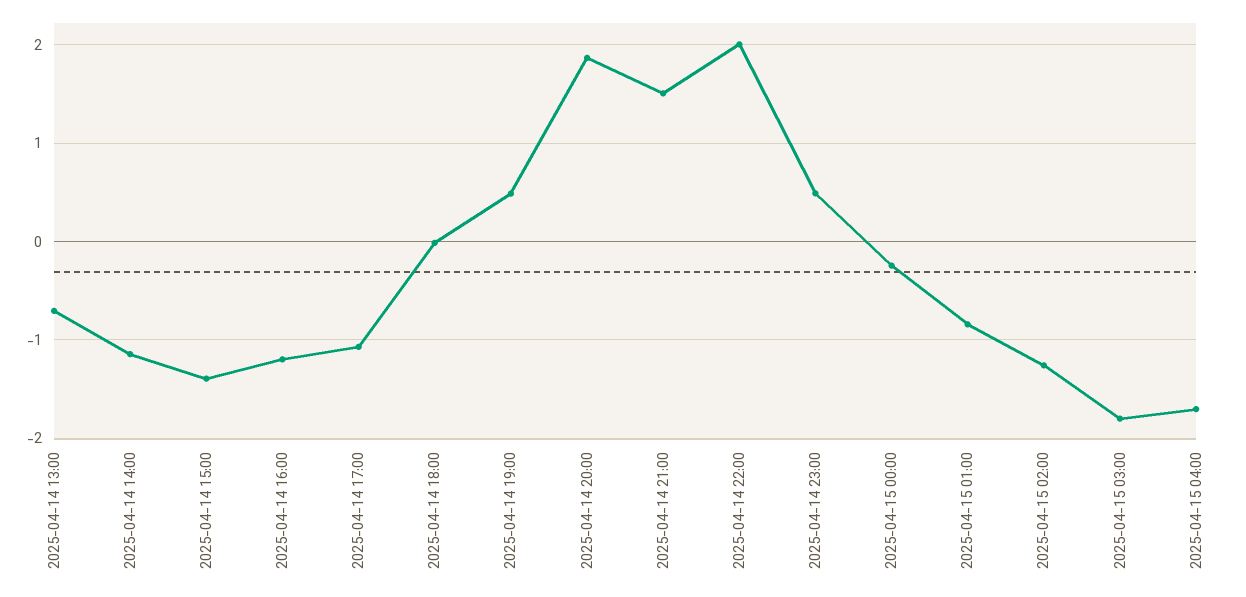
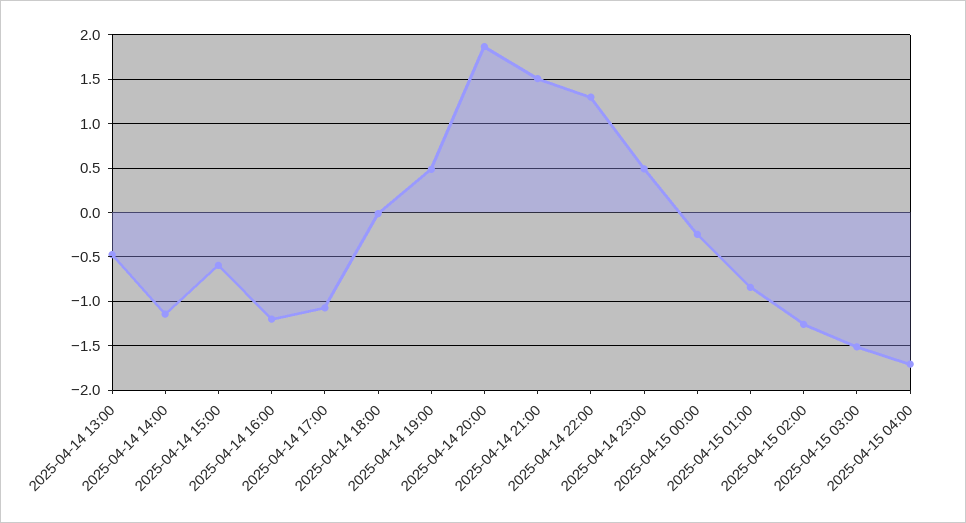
  {
-   "2025-04-14 13:00": -0.7,
+   "2025-04-14 13:00": -0.5,
    "2025-04-14 14:00": -1.1,
-   "2025-04-14 15:00": -1.4,
+   "2025-04-14 15:00": -0.6,
    "2025-04-14 16:00": -1.2,
    "2025-04-14 17:00": -1.1,
    "2025-04-14 18:00": 0,
    "2025-04-14 19:00": 0.5,
    "2025-04-14 20:00": 1.9,
    "2025-04-14 21:00": 1.5,
-   "2025-04-14 22:00": 2,
+   "2025-04-14 22:00": 1.3,
    "2025-04-14 23:00": 0.5,
    "2025-04-15 00:00": -0.2,
    "2025-04-15 01:00": -0.8,
    "2025-04-15 02:00": -1.3,
-   "2025-04-15 03:00": -1.8,
+   "2025-04-15 03:00": -1.5,
    "2025-04-15 04:00": -1.7
  }

